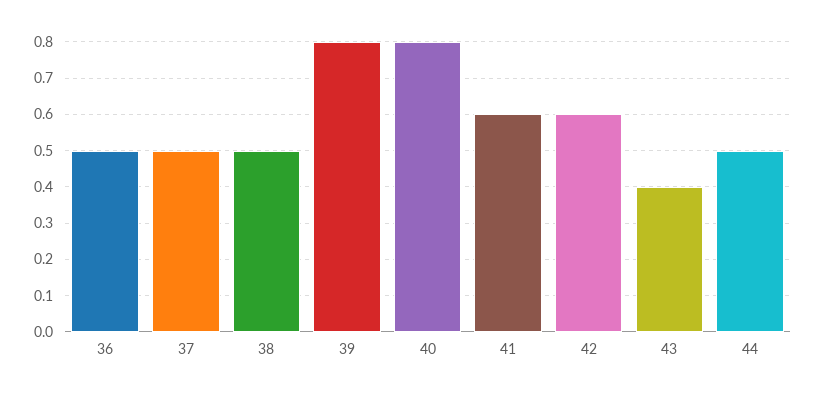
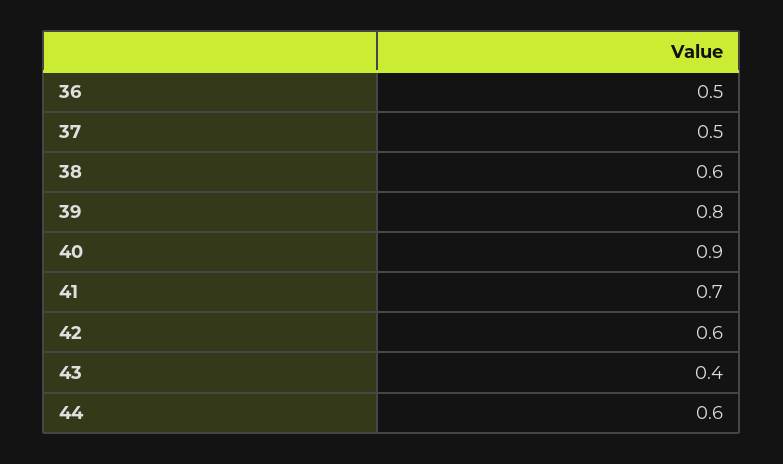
  {
    "36": 0.5,
    "37": 0.5,
-   "38": 0.5,
+   "38": 0.6,
    "39": 0.8,
-   "40": 0.8,
+   "40": 0.9,
-   "41": 0.6,
+   "41": 0.7,
    "42": 0.6,
    "43": 0.4,
-   "44": 0.5
+   "44": 0.6
  }

